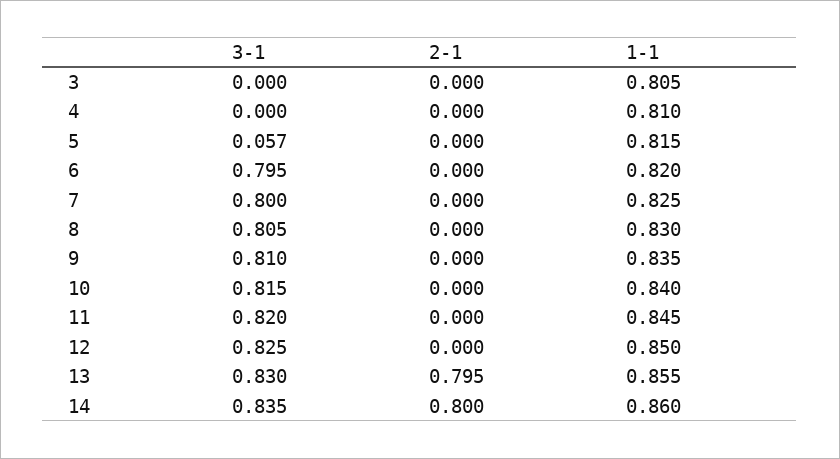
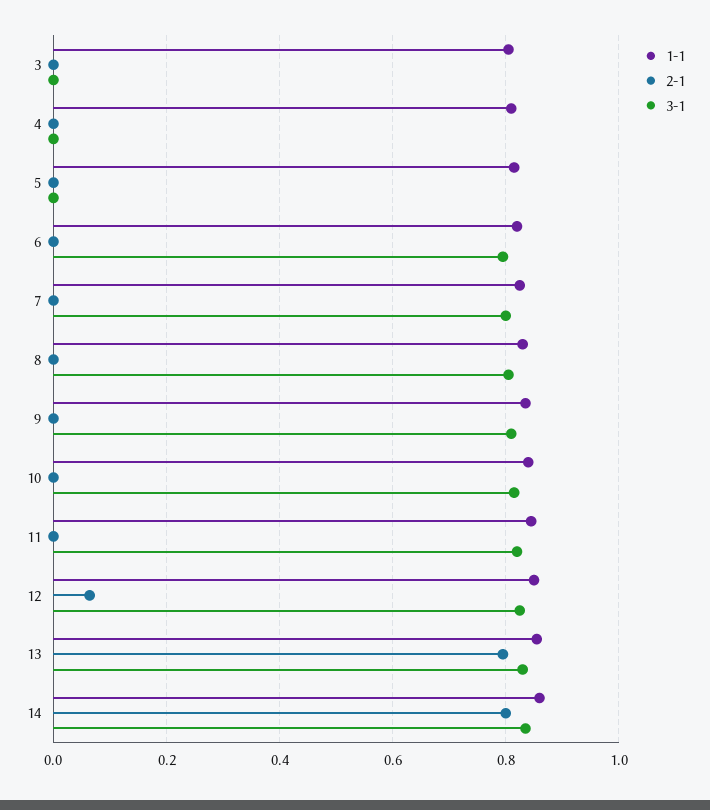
  {
    "3-1": {
      "3": 0,
      "4": 0,
-     "5": 0.057,
+     "5": 0,
      "6": 0.795,
      "7": 0.8,
      "8": 0.805,
      "9": 0.81,
      "10": 0.815,
      "11": 0.82,
      "12": 0.825,
      "13": 0.83,
      "14": 0.835
    },
    "2-1": {
      "3": 0,
      "4": 0,
      "5": 0,
      "6": 0,
      "7": 0,
      "8": 0,
      "9": 0,
      "10": 0,
      "11": 0,
-     "12": 0,
+     "12": 0.06,
      "13": 0.795,
      "14": 0.8
    },
    "1-1": {
      "3": 0.805,
      "4": 0.81,
      "5": 0.815,
      "6": 0.82,
      "7": 0.825,
      "8": 0.83,
      "9": 0.835,
      "10": 0.84,
      "11": 0.845,
      "12": 0.85,
      "13": 0.855,
      "14": 0.86
    }
  }

